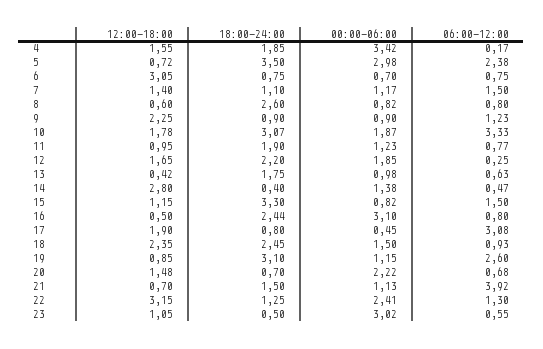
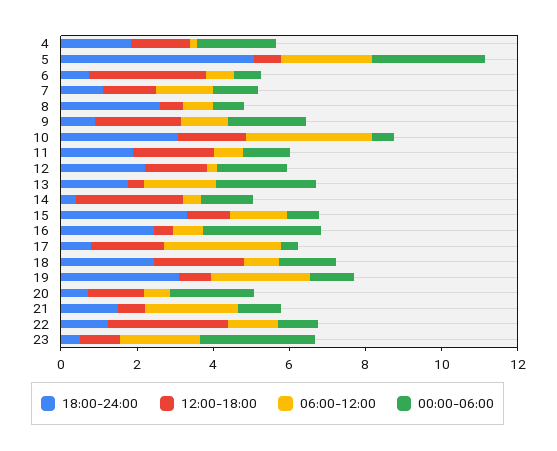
  {
    "12:00-18:00": {
      "4": 1.55,
      "5": 0.72,
      "6": 3.05,
      "7": 1.4,
      "8": 0.6,
      "9": 2.25,
      "10": 1.78,
-     "11": 0.95,
+     "11": 2,
      "12": 1.65,
      "13": 0.42,
      "14": 2.8,
      "15": 1.15,
      "16": 0.5,
      "17": 1.9,
      "18": 2.35,
      "19": 0.85,
      "20": 1.48,
      "21": 0.7,
      "22": 3.15,
      "23": 1.05
    },
    "18:00-24:00": {
      "4": 1.85,
-     "5": 3.5,
+     "5": 5,
      "6": 0.75,
      "7": 1.1,
      "8": 2.6,
      "9": 0.9,
      "10": 3.07,
      "11": 1.9,
      "12": 2.2,
      "13": 1.75,
      "14": 0.4,
      "15": 3.3,
      "16": 2.44,
      "17": 0.8,
      "18": 2.45,
      "19": 3.1,
      "20": 0.7,
      "21": 1.5,
      "22": 1.25,
      "23": 0.5
    },
    "00:00-06:00": {
-     "4": 3.42,
+     "4": 2,
      "5": 2.98,
      "6": 0.7,
      "7": 1.17,
      "8": 0.82,
-     "9": 0.9,
+     "9": 2,
-     "10": 1.87,
+     "10": 0.5,
      "11": 1.23,
      "12": 1.85,
-     "13": 0.98,
+     "13": 2.5,
      "14": 1.38,
      "15": 0.82,
      "16": 3.1,
      "17": 0.45,
      "18": 1.5,
      "19": 1.15,
      "20": 2.22,
      "21": 1.13,
-     "22": 2.41,
+     "22": 1,
      "23": 3.02
    },
    "06:00-12:00": {
      "4": 0.17,
      "5": 2.38,
      "6": 0.75,
      "7": 1.5,
      "8": 0.8,
      "9": 1.23,
      "10": 3.33,
      "11": 0.77,
      "12": 0.25,
-     "13": 0.63,
+     "13": 2,
      "14": 0.47,
      "15": 1.5,
      "16": 0.8,
      "17": 3.08,
      "18": 0.93,
      "19": 2.6,
      "20": 0.68,
-     "21": 3.92,
+     "21": 2.5,
      "22": 1.3,
-     "23": 0.55
+     "23": 2
    }
  }

